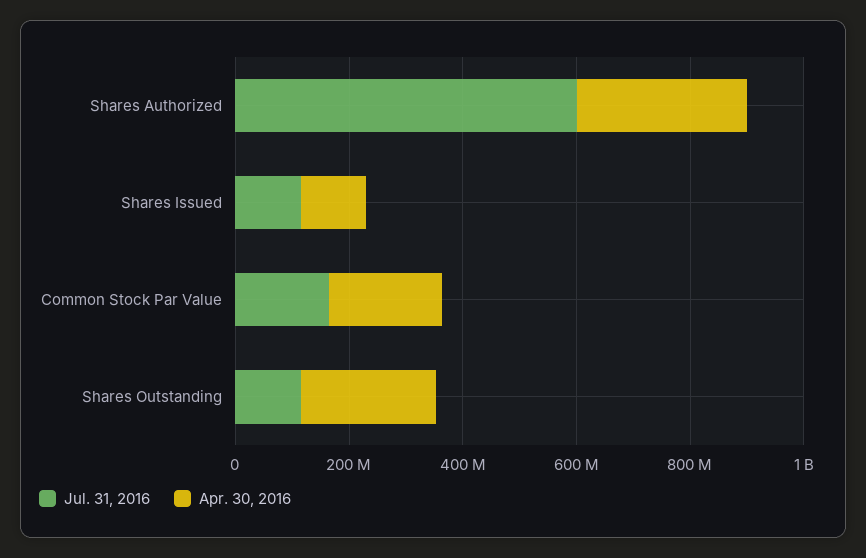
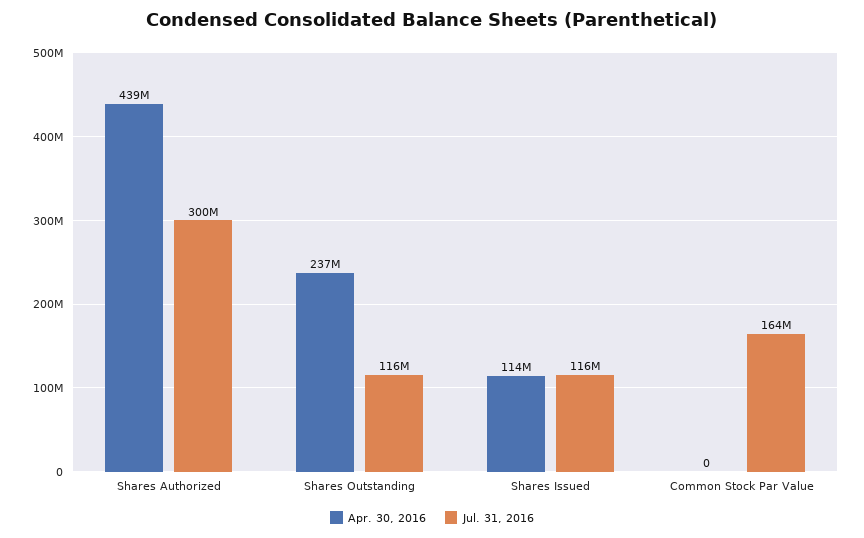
  {
    "Jul. 31, 2016": {
-     "Shares Authorized": 600000000,
+     "Shares Authorized": 300000000,
      "Shares Issued": 116000000,
      "Common Stock Par Value": 164000000,
      "Shares Outstanding": 116000000
    },
    "Apr. 30, 2016": {
-     "Shares Authorized": 300000000,
+     "Shares Authorized": 439000000,
      "Shares Issued": 114000000,
-     "Common Stock Par Value": 200000000,
+     "Common Stock Par Value": 0,
      "Shares Outstanding": 237000000
    }
  }

